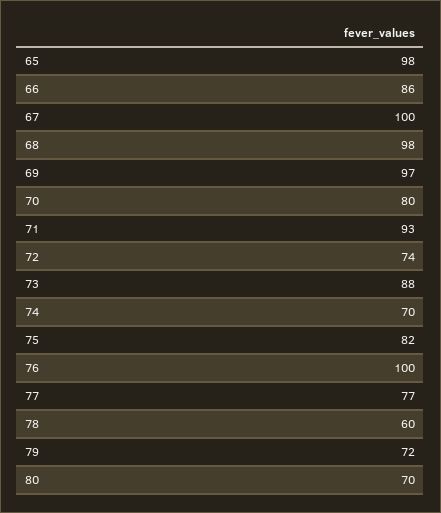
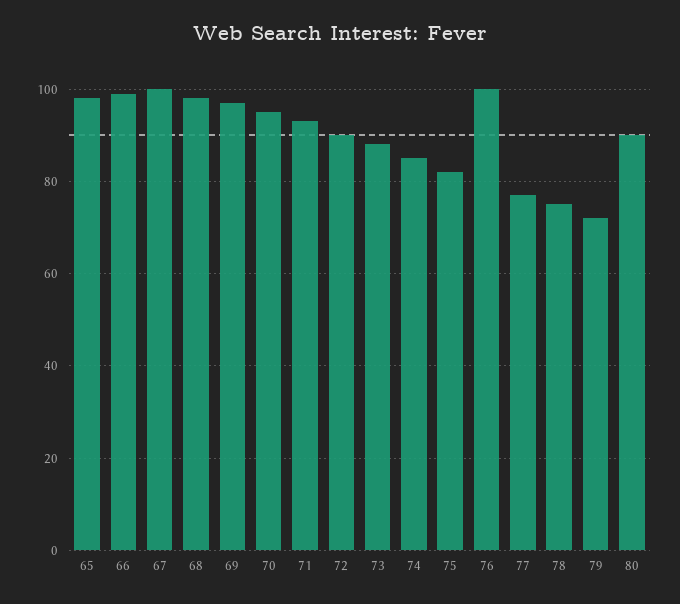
  {
    "65": 98,
-   "66": 86,
+   "66": 100,
    "67": 100,
    "68": 98,
    "69": 97,
-   "70": 80,
+   "70": 95,
    "71": 93,
-   "72": 74,
+   "72": 90,
    "73": 88,
-   "74": 70,
+   "74": 85,
    "75": 82,
    "76": 100,
    "77": 77,
-   "78": 60,
+   "78": 75,
    "79": 72,
-   "80": 70
+   "80": 90
  }

